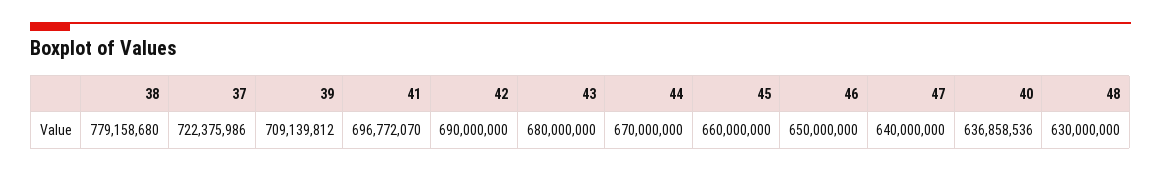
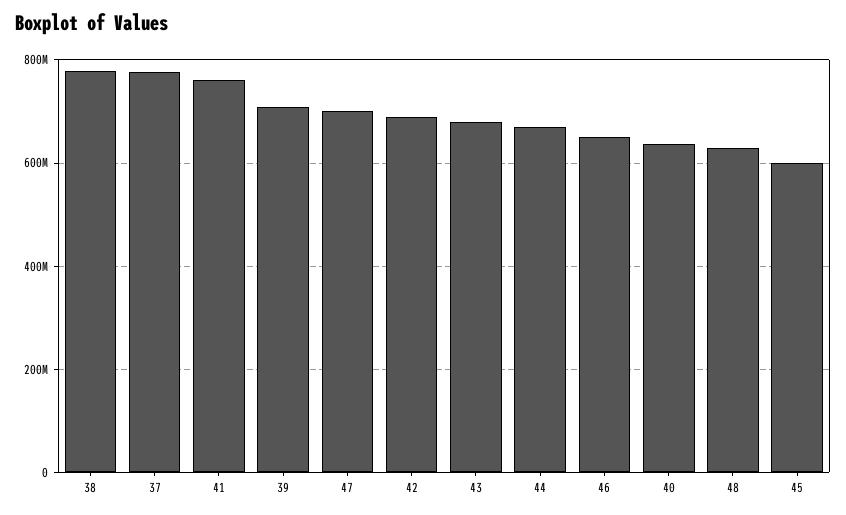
  {
    "38": 779158680,
-   "37": 722375986,
+   "37": 780000000,
    "39": 709139812,
-   "41": 696772070,
+   "41": 760000000,
    "42": 690000000,
    "43": 680000000,
    "44": 670000000,
-   "45": 660000000,
+   "45": 600000000,
    "46": 650000000,
-   "47": 640000000,
+   "47": 700000000,
    "40": 636858536,
    "48": 630000000
  }

